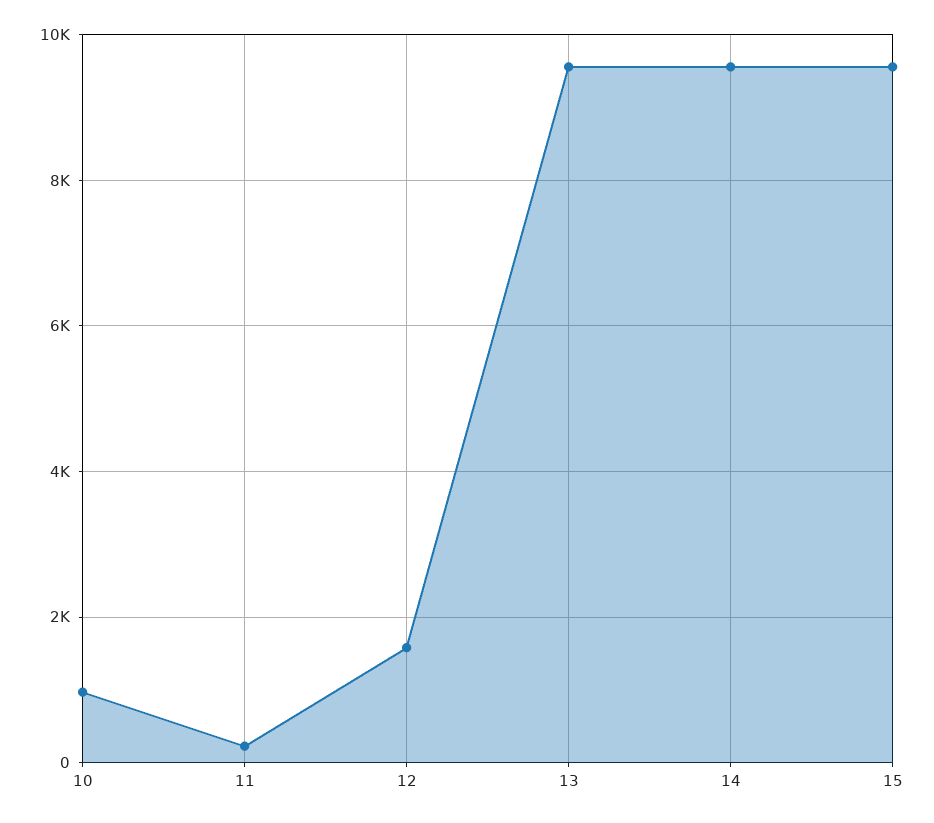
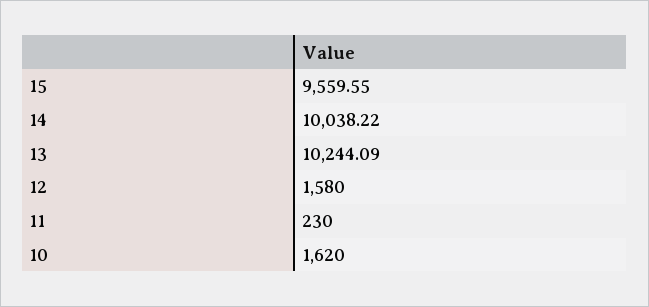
  {
-   "10": 1000,
+   "10": 1620,
    "11": 230,
    "12": 1580,
-   "13": 9600,
+   "13": 10244.09,
-   "14": 9600,
+   "14": 10038.22,
    "15": 9559.55
  }

